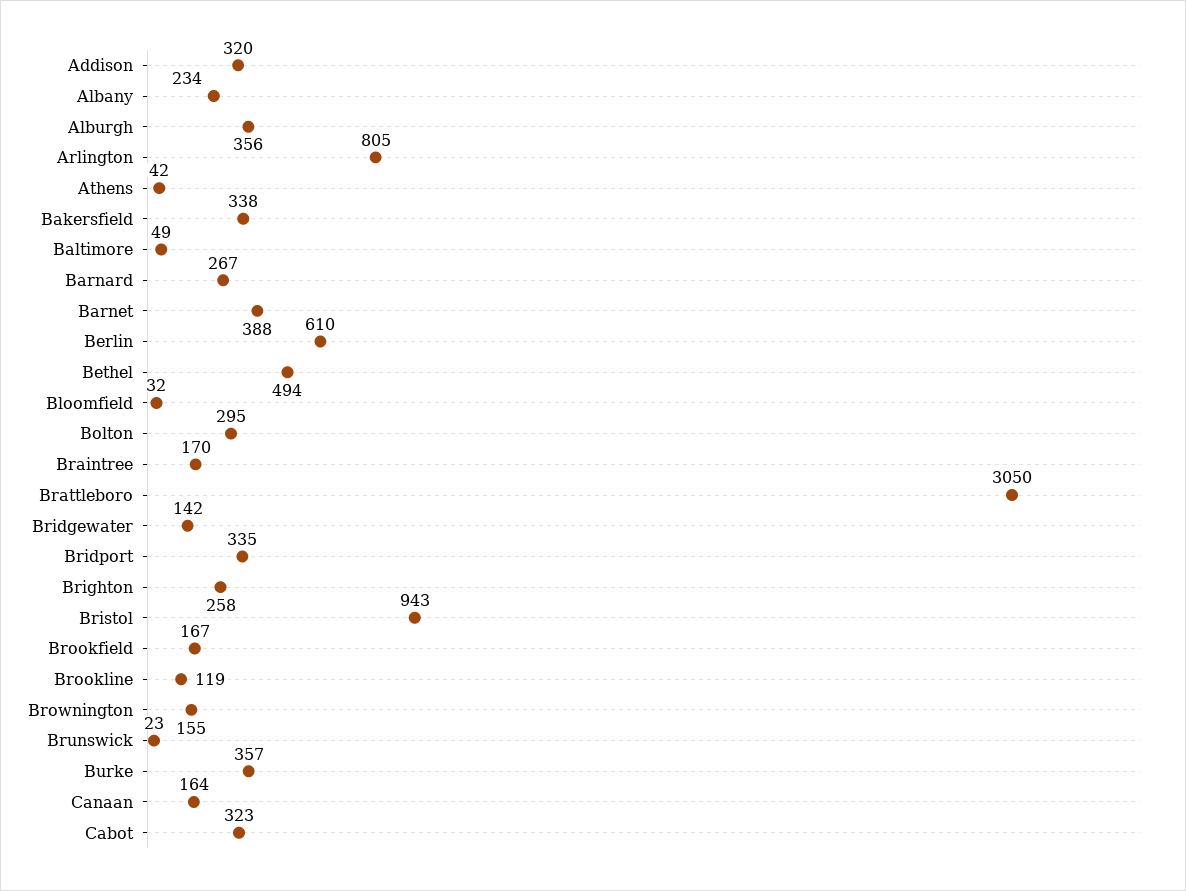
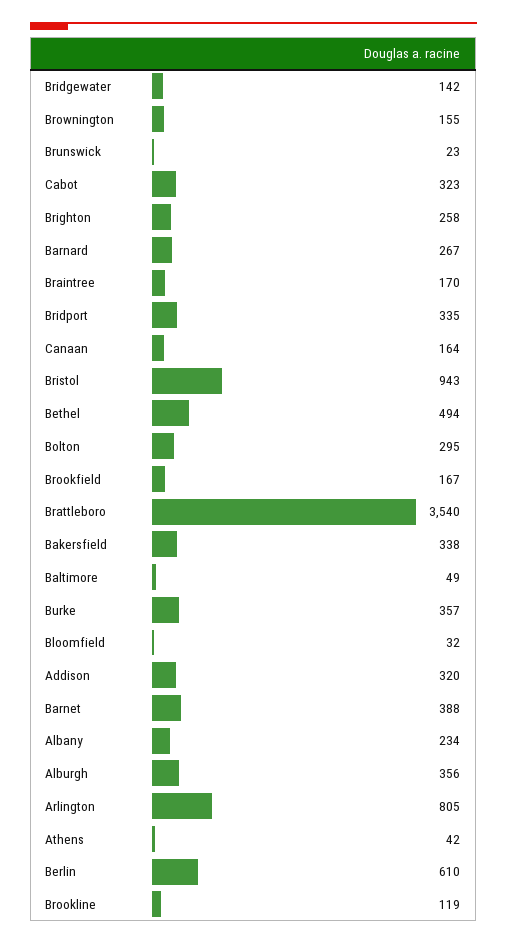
  {
    "Addison": 320,
    "Albany": 234,
    "Alburgh": 356,
    "Arlington": 805,
    "Athens": 42,
    "Bakersfield": 338,
    "Baltimore": 49,
    "Barnard": 267,
    "Barnet": 388,
    "Berlin": 610,
    "Bethel": 494,
    "Bloomfield": 32,
    "Bolton": 295,
    "Braintree": 170,
-   "Brattleboro": 3050,
+   "Brattleboro": 3540,
    "Bridgewater": 142,
    "Bridport": 335,
    "Brighton": 258,
    "Bristol": 943,
    "Brookfield": 167,
    "Brookline": 119,
    "Brownington": 155,
    "Brunswick": 23,
    "Burke": 357,
    "Canaan": 164,
    "Cabot": 323
  }

